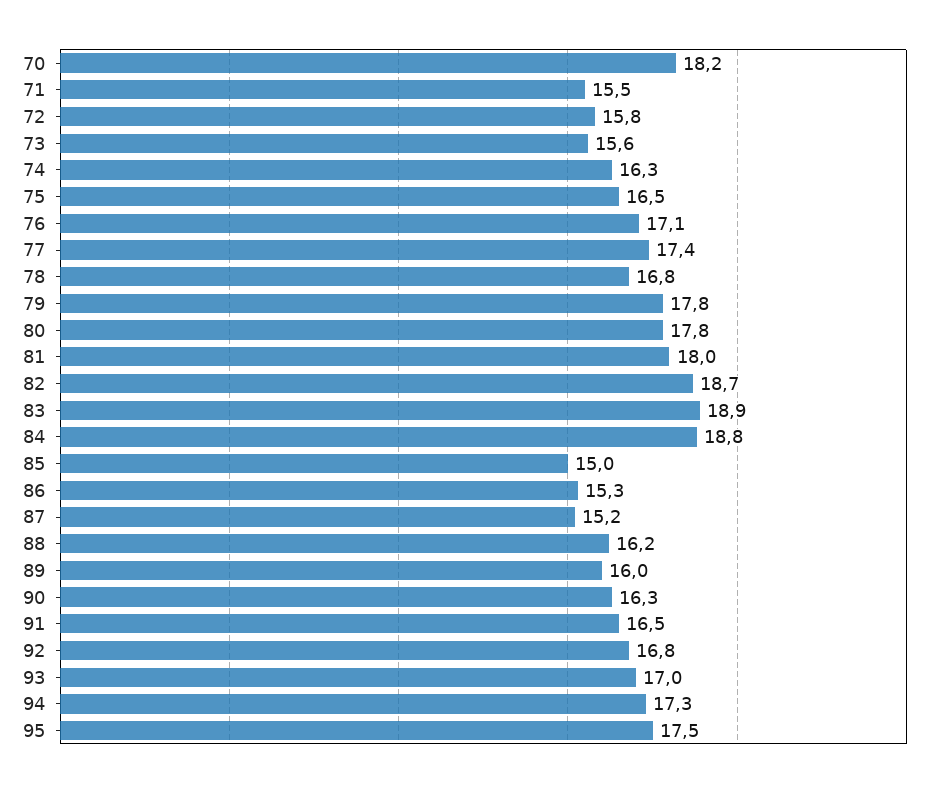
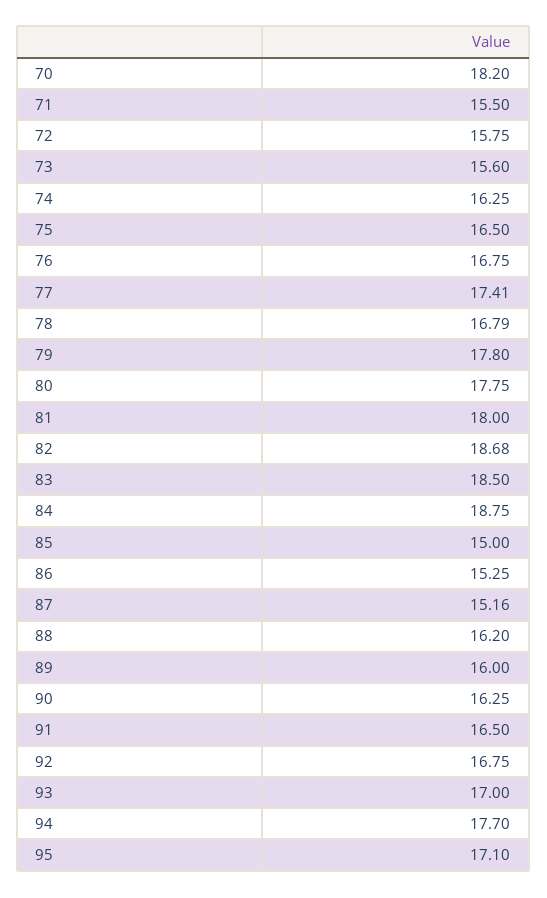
  {
    "70": 18.2,
    "71": 15.5,
    "72": 15.75,
    "73": 15.6,
    "74": 16.25,
    "75": 16.5,
-   "76": 17.1,
+   "76": 16.75,
    "77": 17.41,
    "78": 16.79,
    "79": 17.8,
    "80": 17.75,
    "81": 18,
    "82": 18.68,
-   "83": 18.9,
+   "83": 18.5,
    "84": 18.75,
    "85": 15,
    "86": 15.25,
    "87": 15.16,
    "88": 16.2,
    "89": 16,
    "90": 16.25,
    "91": 16.5,
    "92": 16.75,
    "93": 17,
-   "94": 17.3,
+   "94": 17.7,
-   "95": 17.5
+   "95": 17.1
  }

